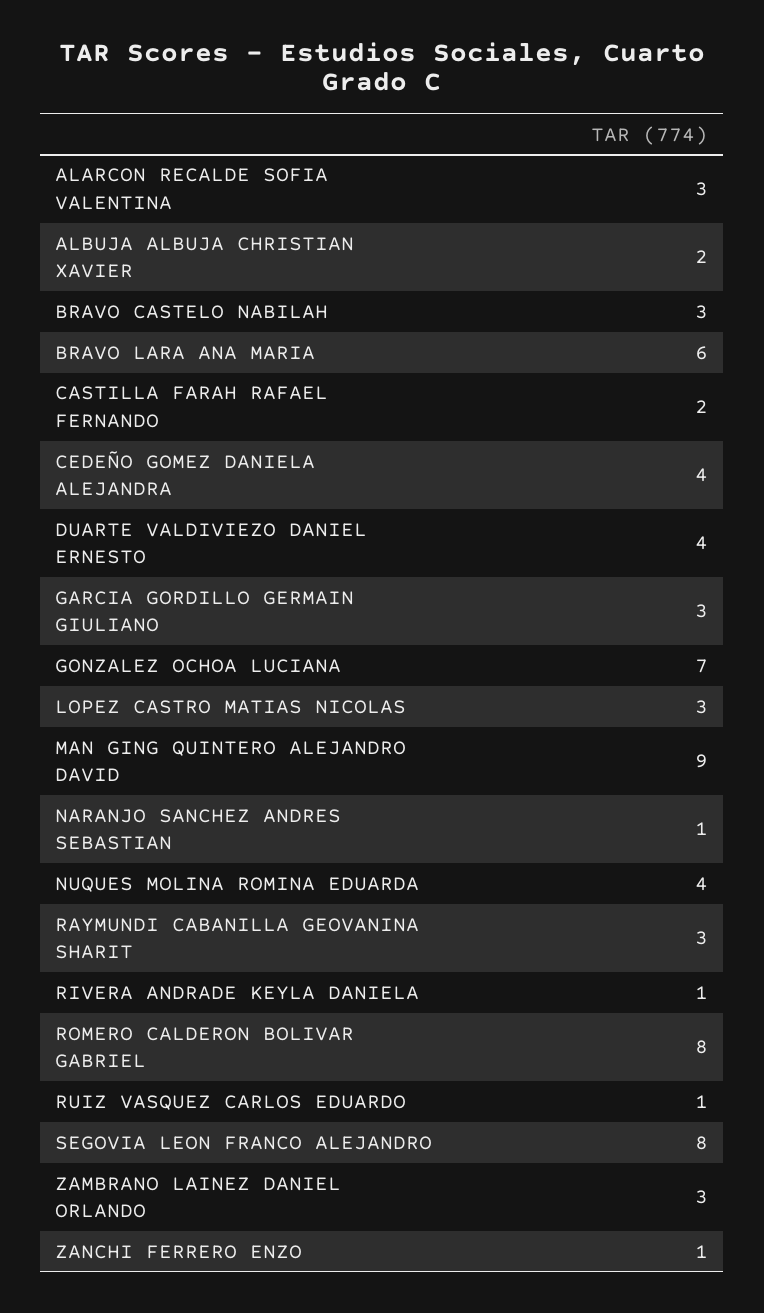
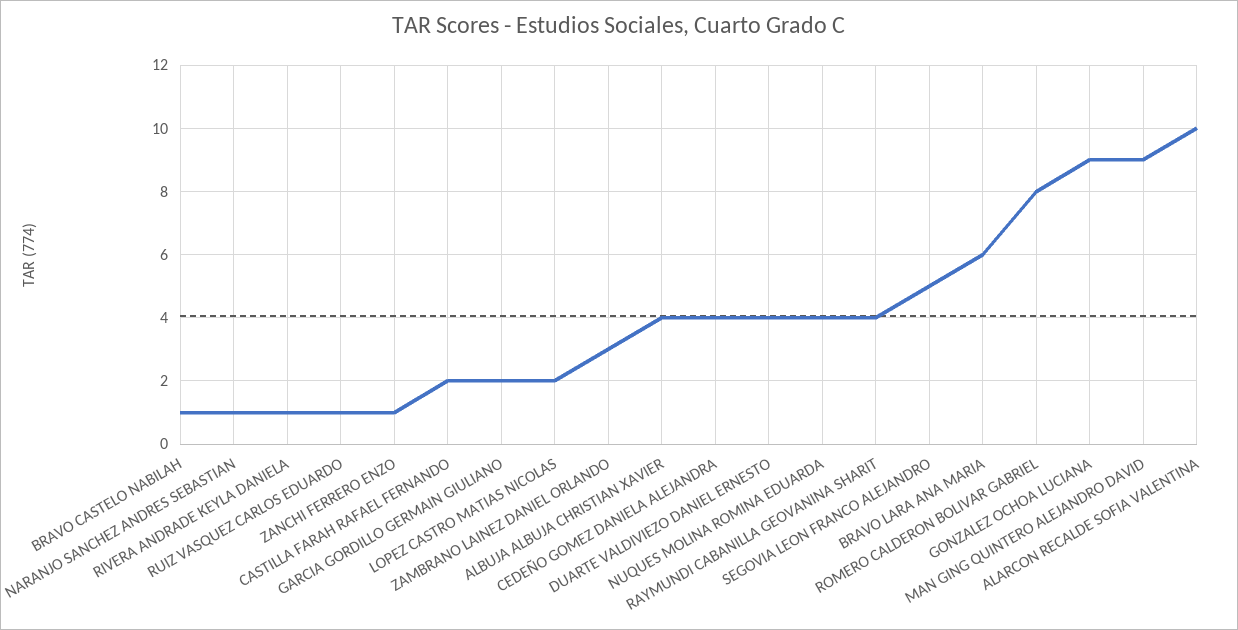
  {
-   "ALARCON RECALDE SOFIA VALENTINA": 3,
+   "ALARCON RECALDE SOFIA VALENTINA": 10,
-   "ALBUJA ALBUJA CHRISTIAN XAVIER": 2,
+   "ALBUJA ALBUJA CHRISTIAN XAVIER": 4,
-   "BRAVO CASTELO NABILAH": 3,
+   "BRAVO CASTELO NABILAH": 1,
    "BRAVO LARA ANA MARIA": 6,
    "CASTILLA FARAH RAFAEL FERNANDO": 2,
    "CEDEÑO GOMEZ DANIELA ALEJANDRA": 4,
    "DUARTE VALDIVIEZO DANIEL ERNESTO": 4,
-   "GARCIA GORDILLO GERMAIN GIULIANO": 3,
+   "GARCIA GORDILLO GERMAIN GIULIANO": 2,
-   "GONZALEZ OCHOA LUCIANA": 7,
+   "GONZALEZ OCHOA LUCIANA": 9,
-   "LOPEZ CASTRO MATIAS NICOLAS": 3,
+   "LOPEZ CASTRO MATIAS NICOLAS": 2,
    "MAN GING QUINTERO ALEJANDRO DAVID": 9,
    "NARANJO SANCHEZ ANDRES SEBASTIAN": 1,
    "NUQUES MOLINA ROMINA EDUARDA": 4,
-   "RAYMUNDI CABANILLA GEOVANINA SHARIT": 3,
+   "RAYMUNDI CABANILLA GEOVANINA SHARIT": 4,
    "RIVERA ANDRADE KEYLA DANIELA": 1,
    "ROMERO CALDERON BOLIVAR GABRIEL": 8,
    "RUIZ VASQUEZ CARLOS EDUARDO": 1,
-   "SEGOVIA LEON FRANCO ALEJANDRO": 8,
+   "SEGOVIA LEON FRANCO ALEJANDRO": 5,
    "ZAMBRANO LAINEZ DANIEL ORLANDO": 3,
    "ZANCHI FERRERO ENZO": 1
  }

